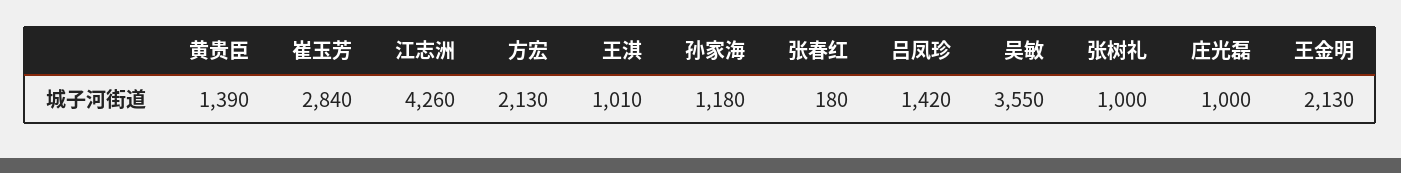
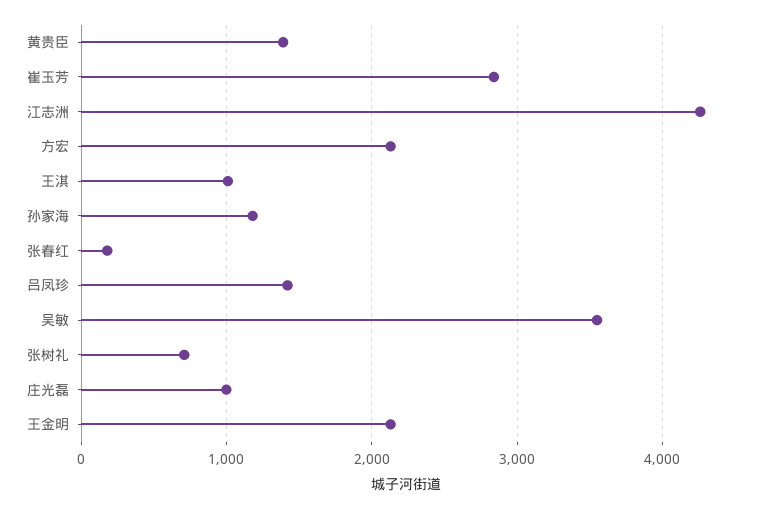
  {
    "黄贵臣": 1390,
    "崔玉芳": 2840,
    "江志洲": 4260,
    "方宏": 2130,
    "王淇": 1010,
    "孙家海": 1180,
    "张春红": 180,
    "吕凤珍": 1420,
    "吴敏": 3550,
-   "张树礼": 1000,
+   "张树礼": 700,
    "庄光磊": 1000,
    "王金明": 2130
  }

